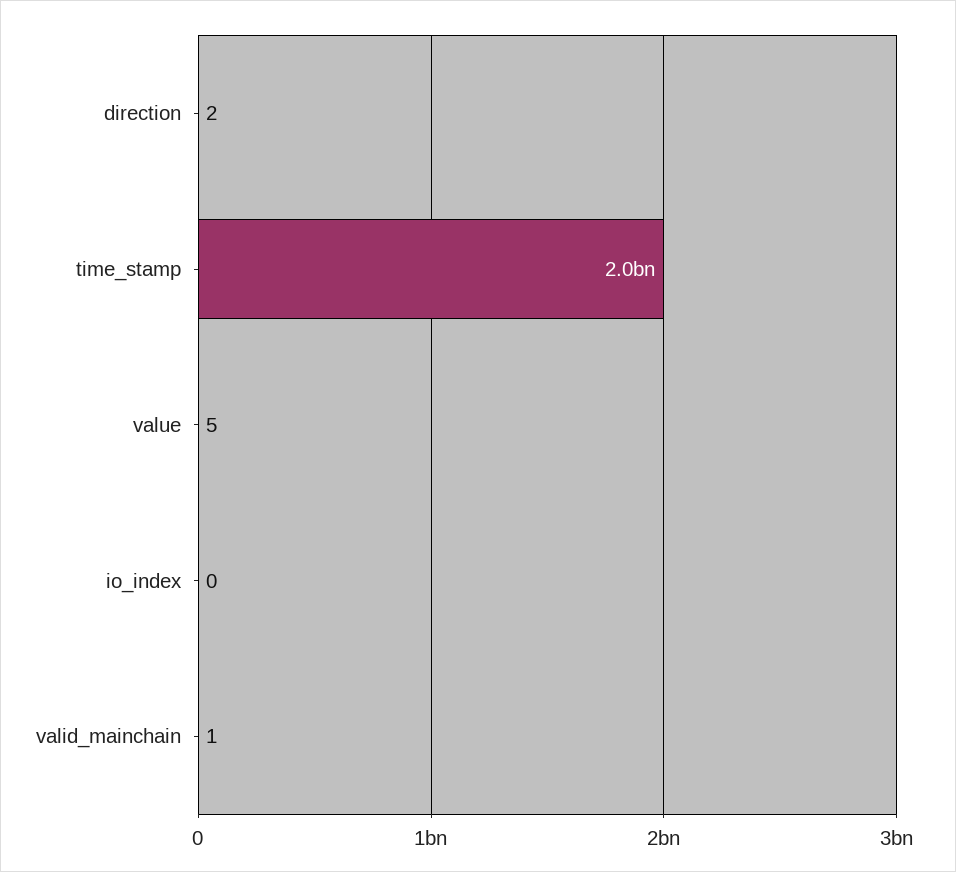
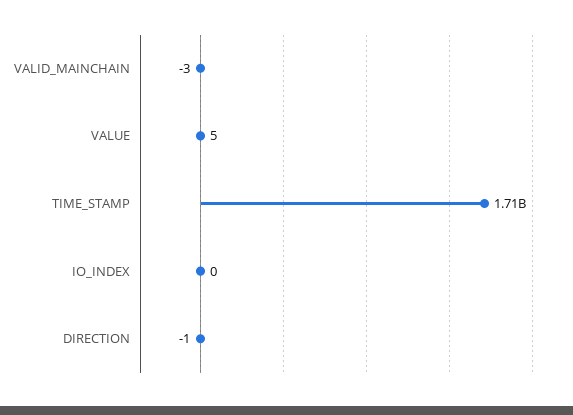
  {
-   "direction": 2,
+   "direction": -1,
-   "time_stamp": 2000000000,
+   "time_stamp": 1710000000,
    "value": 5,
    "io_index": 0,
-   "valid_mainchain": 1
+   "valid_mainchain": -3
  }

